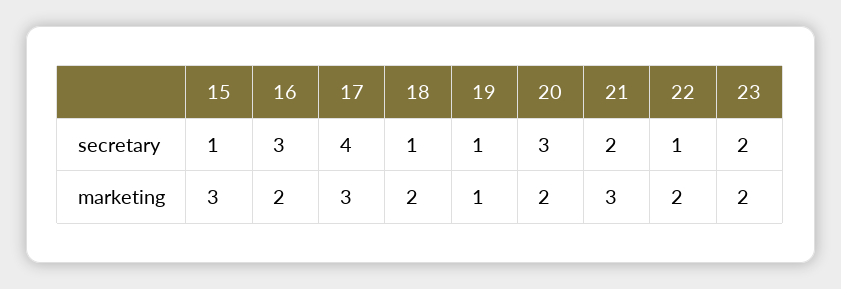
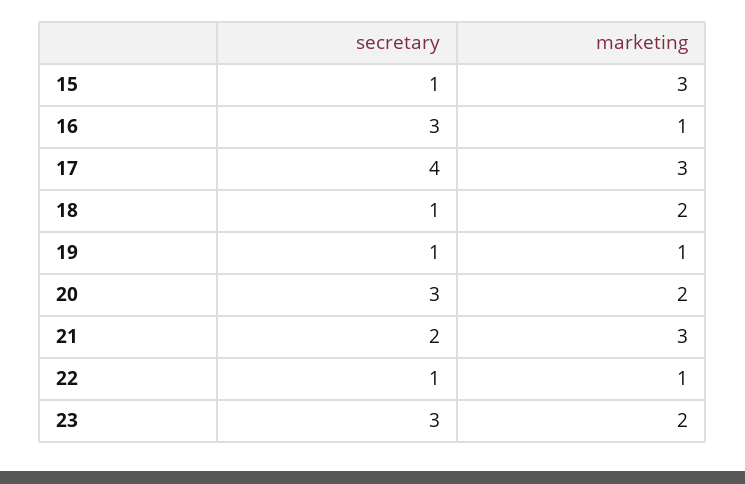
  {
    "15": {
      "secretary": 1,
      "marketing": 3
    },
    "16": {
      "secretary": 3,
-     "marketing": 2
+     "marketing": 1
    },
    "17": {
      "secretary": 4,
      "marketing": 3
    },
    "18": {
      "secretary": 1,
      "marketing": 2
    },
    "19": {
      "secretary": 1,
      "marketing": 1
    },
    "20": {
      "secretary": 3,
      "marketing": 2
    },
    "21": {
      "secretary": 2,
      "marketing": 3
    },
    "22": {
      "secretary": 1,
-     "marketing": 2
+     "marketing": 1
    },
    "23": {
-     "secretary": 2,
+     "secretary": 3,
      "marketing": 2
    }
  }

